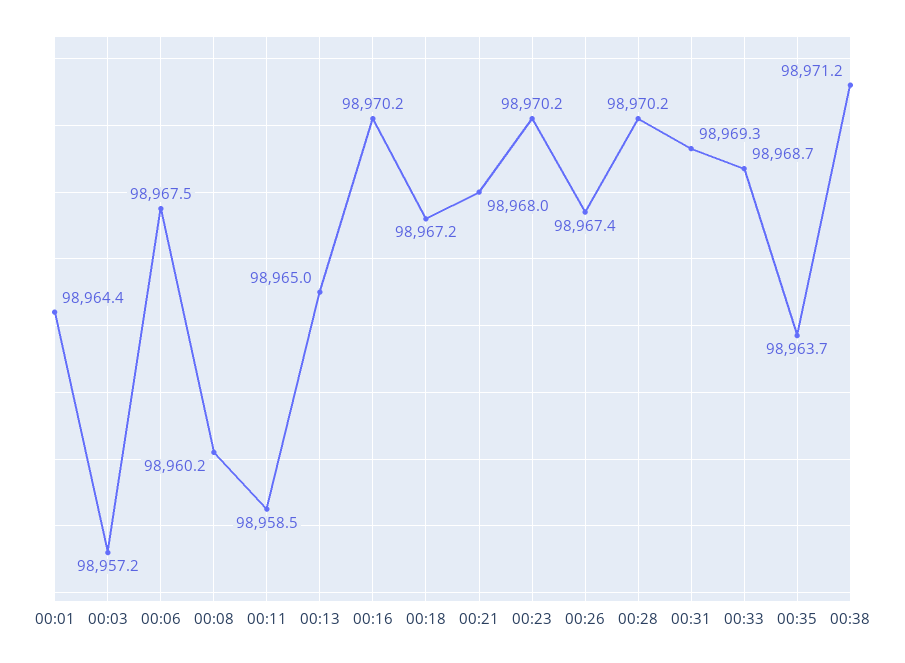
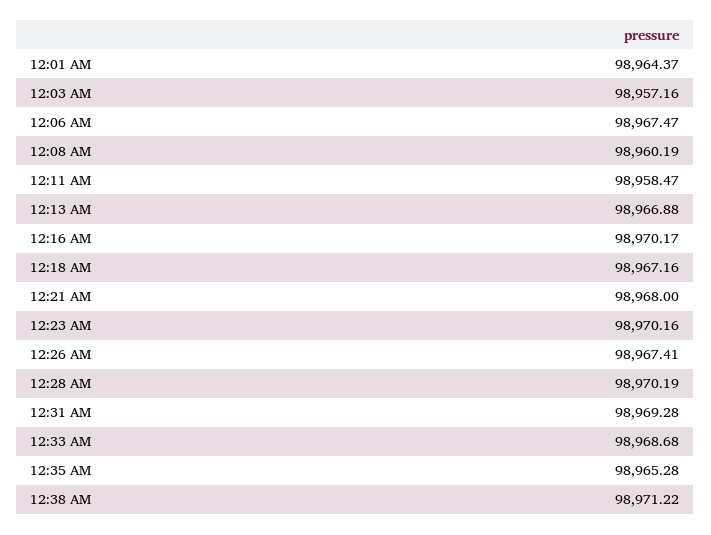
  {
    "00:01": 98964.37,
    "00:03": 98957.16,
    "00:06": 98967.47,
    "00:08": 98960.19,
    "00:11": 98958.47,
-   "00:13": 98965,
+   "00:13": 98966.88,
    "00:16": 98970.17,
    "00:18": 98967.16,
    "00:21": 98968,
    "00:23": 98970.16,
    "00:26": 98967.41,
    "00:28": 98970.19,
    "00:31": 98969.28,
    "00:33": 98968.68,
-   "00:35": 98963.7,
+   "00:35": 98965.28,
    "00:38": 98971.22
  }

